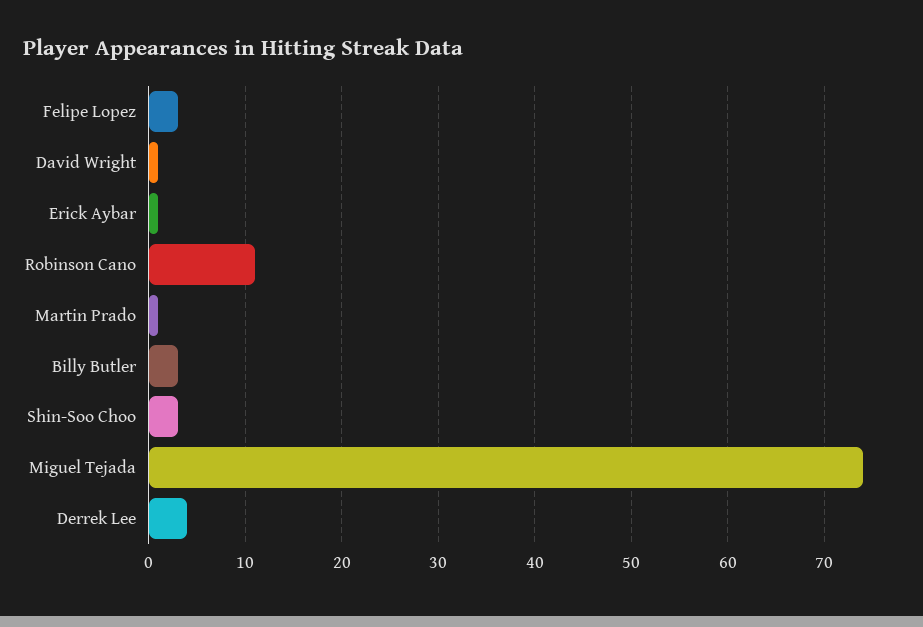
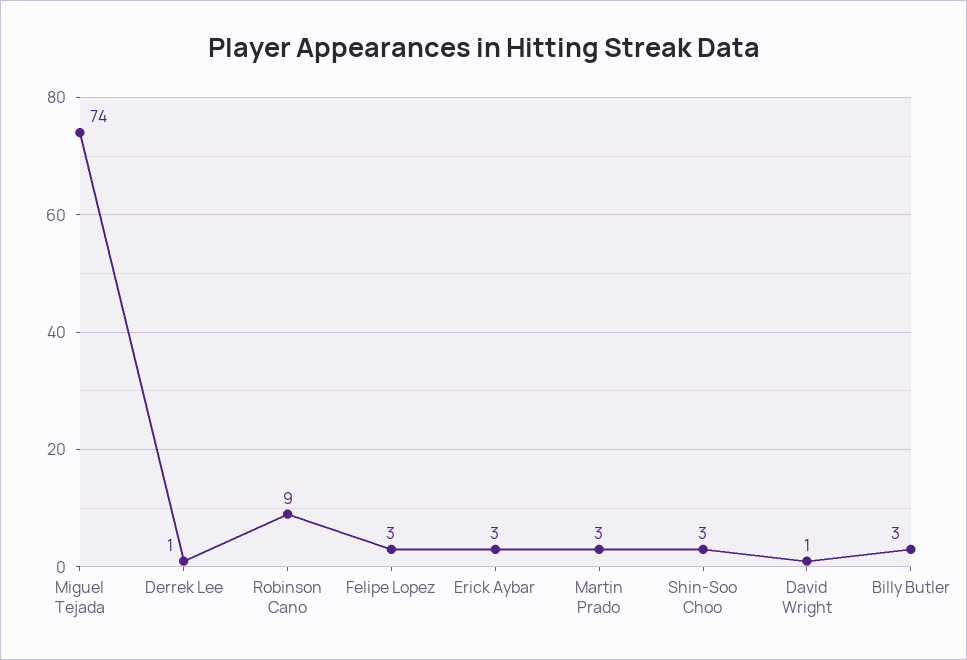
  {
    "Felipe Lopez": 3,
    "David Wright": 1,
-   "Erick Aybar": 1,
+   "Erick Aybar": 3,
-   "Robinson Cano": 11,
+   "Robinson Cano": 9,
-   "Martin Prado": 1,
+   "Martin Prado": 3,
    "Billy Butler": 3,
    "Shin-Soo Choo": 3,
    "Miguel Tejada": 74,
-   "Derrek Lee": 4
+   "Derrek Lee": 1
  }

